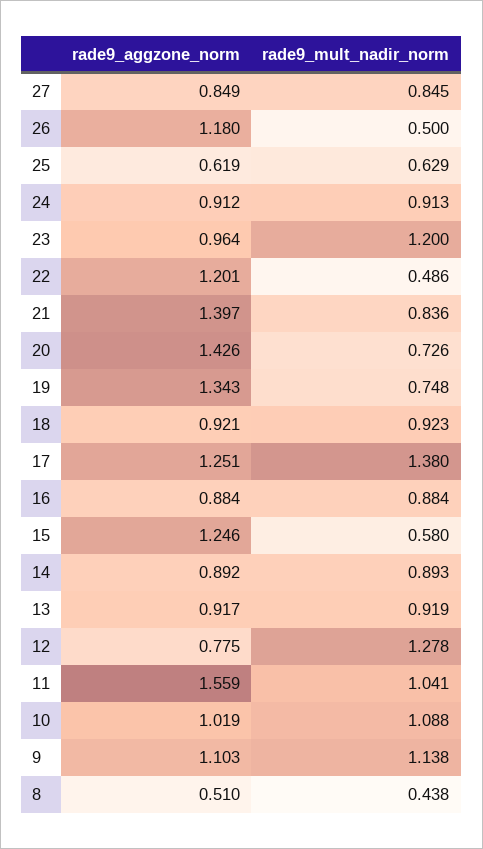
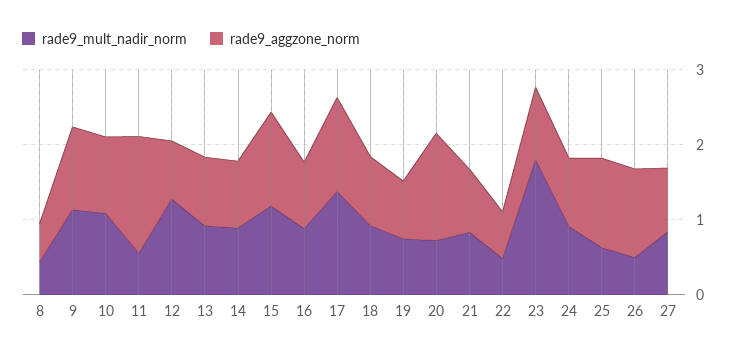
  {
    "rade9_aggzone_norm": {
      "27": 0.849,
      "26": 1.18,
-     "25": 0.619,
+     "25": 1.2,
      "24": 0.912,
      "23": 0.964,
-     "22": 1.201,
+     "22": 0.6,
-     "21": 1.397,
+     "21": 0.8,
      "20": 1.426,
-     "19": 1.343,
+     "19": 0.8,
      "18": 0.921,
      "17": 1.251,
      "16": 0.884,
      "15": 1.246,
      "14": 0.892,
      "13": 0.917,
      "12": 0.775,
      "11": 1.559,
      "10": 1.019,
      "9": 1.103,
      "8": 0.51
    },
    "rade9_mult_nadir_norm": {
      "27": 0.845,
      "26": 0.5,
      "25": 0.629,
      "24": 0.913,
-     "23": 1.2,
+     "23": 1.8,
      "22": 0.486,
      "21": 0.836,
      "20": 0.726,
      "19": 0.748,
      "18": 0.923,
      "17": 1.38,
      "16": 0.884,
-     "15": 0.58,
+     "15": 1.2,
      "14": 0.893,
      "13": 0.919,
      "12": 1.278,
-     "11": 1.041,
+     "11": 0.6,
      "10": 1.088,
      "9": 1.138,
      "8": 0.438
    }
  }

